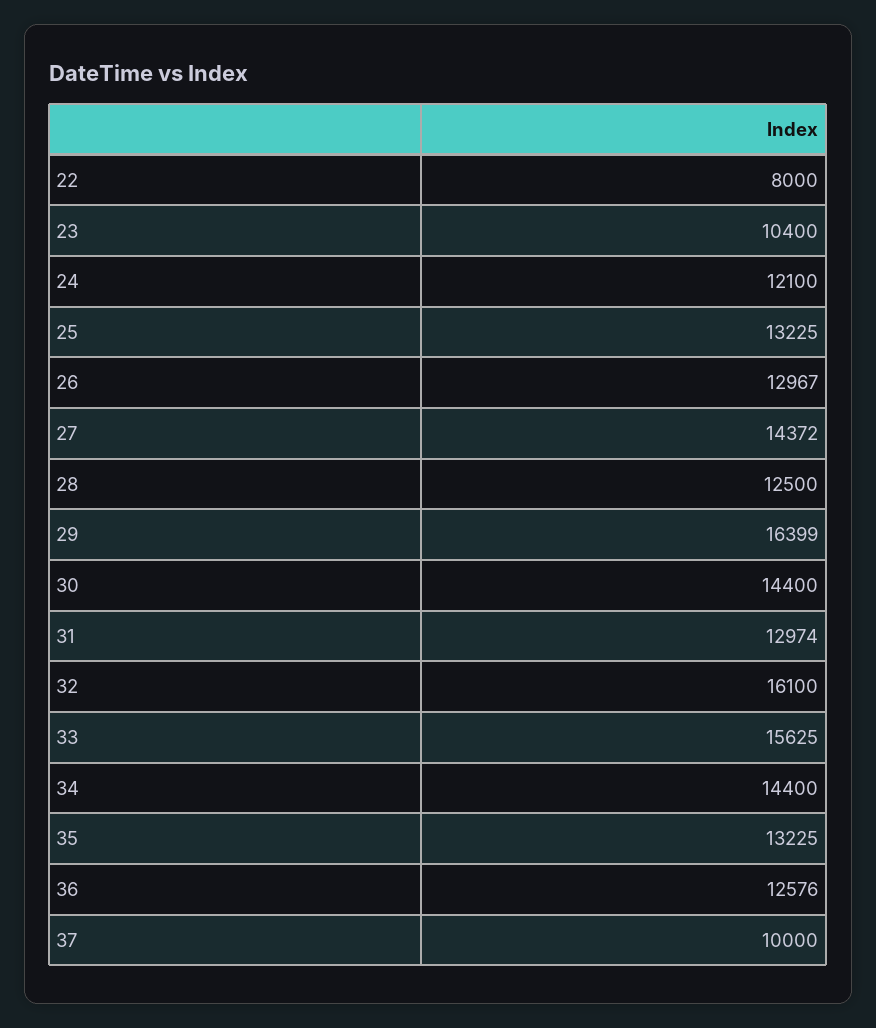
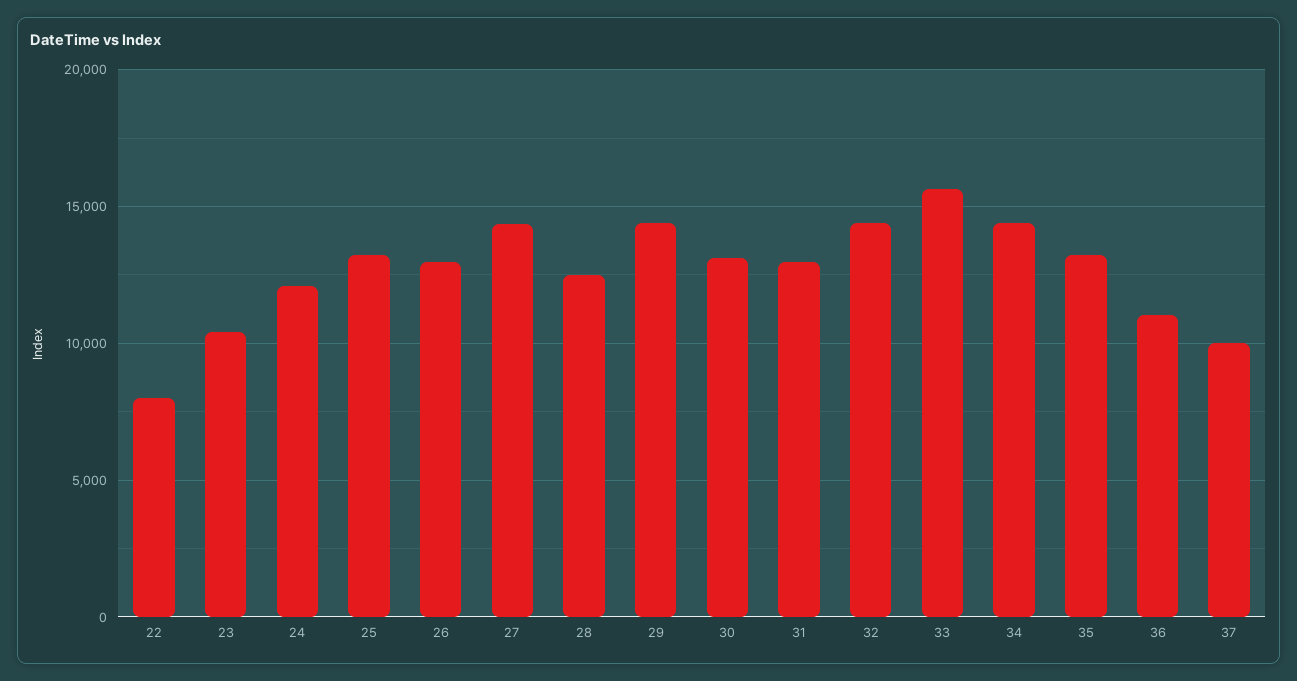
  {
    "22": 8000,
    "23": 10400,
    "24": 12100,
    "25": 13225,
    "26": 12967,
    "27": 14372,
    "28": 12500,
-   "29": 16399,
+   "29": 14500,
-   "30": 14400,
+   "30": 13000,
    "31": 12974,
-   "32": 16100,
+   "32": 14500,
    "33": 15625,
    "34": 14400,
    "35": 13225,
-   "36": 12576,
+   "36": 11000,
    "37": 10000
  }

